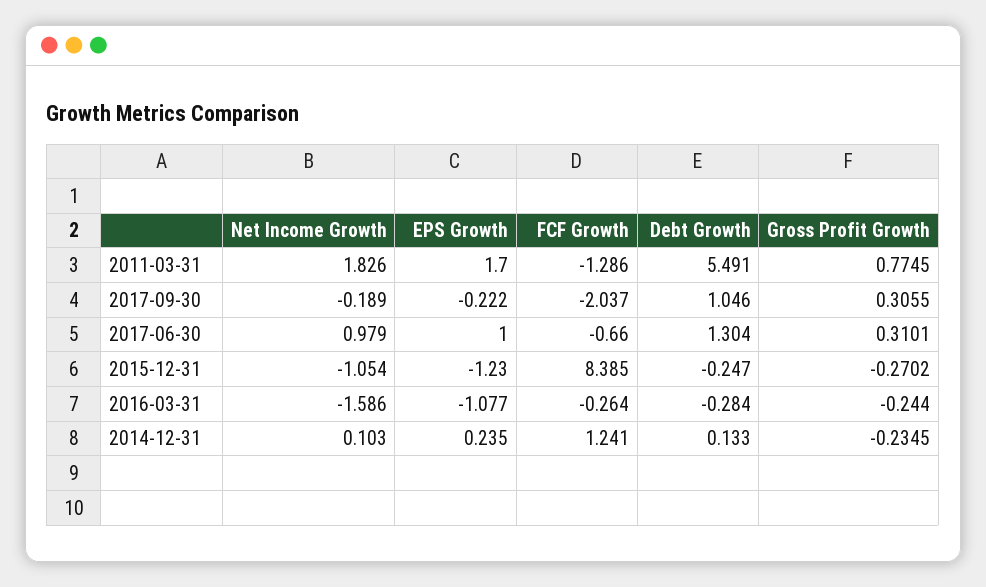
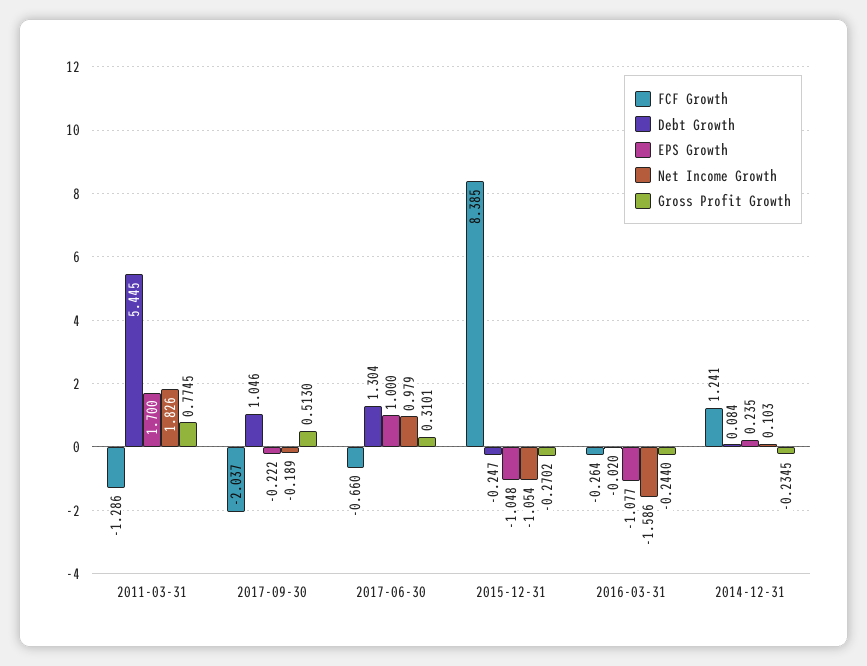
  {
    "Net Income Growth": {
      "2011-03-31": 1.826,
      "2017-09-30": -0.189,
      "2017-06-30": 0.979,
      "2015-12-31": -1.054,
      "2016-03-31": -1.586,
      "2014-12-31": 0.103
    },
    "EPS Growth": {
      "2011-03-31": 1.7,
      "2017-09-30": -0.222,
      "2017-06-30": 1,
-     "2015-12-31": -1.23,
+     "2015-12-31": -1.048,
      "2016-03-31": -1.077,
      "2014-12-31": 0.235
    },
    "FCF Growth": {
      "2011-03-31": -1.286,
      "2017-09-30": -2.037,
      "2017-06-30": -0.66,
      "2015-12-31": 8.385,
      "2016-03-31": -0.264,
      "2014-12-31": 1.241
    },
    "Debt Growth": {
-     "2011-03-31": 5.491,
+     "2011-03-31": 5.445,
      "2017-09-30": 1.046,
      "2017-06-30": 1.304,
      "2015-12-31": -0.247,
-     "2016-03-31": -0.284,
+     "2016-03-31": -0.02,
-     "2014-12-31": 0.133
+     "2014-12-31": 0.084
    },
    "Gross Profit Growth": {
      "2011-03-31": 0.7745,
-     "2017-09-30": 0.3055,
+     "2017-09-30": 0.513,
      "2017-06-30": 0.3101,
      "2015-12-31": -0.2702,
      "2016-03-31": -0.244,
      "2014-12-31": -0.2345
    }
  }

